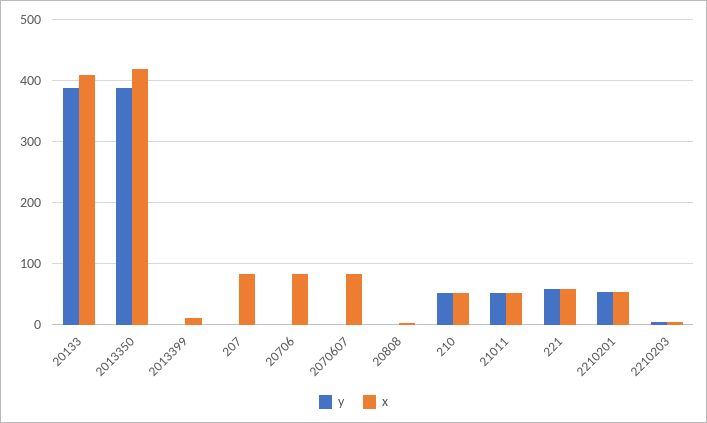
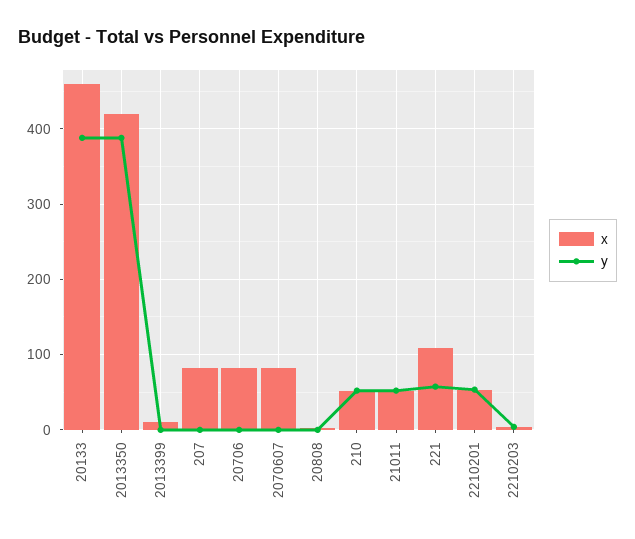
  {
    "y": {
      "20133": 390,
      "2013350": 390,
      "2013399": 0,
      "207": 0,
      "20706": 0,
      "2070607": 0,
      "20808": 0,
      "210": 50,
      "21011": 50,
      "221": 60,
      "2210201": 50,
      "2210203": 0
    },
    "x": {
-     "20133": 410,
+     "20133": 460,
      "2013350": 420,
      "2013399": 10,
      "207": 80,
      "20706": 80,
      "2070607": 80,
      "20808": 0,
      "210": 50,
      "21011": 50,
-     "221": 60,
+     "221": 110,
      "2210201": 50,
      "2210203": 0
    }
  }

